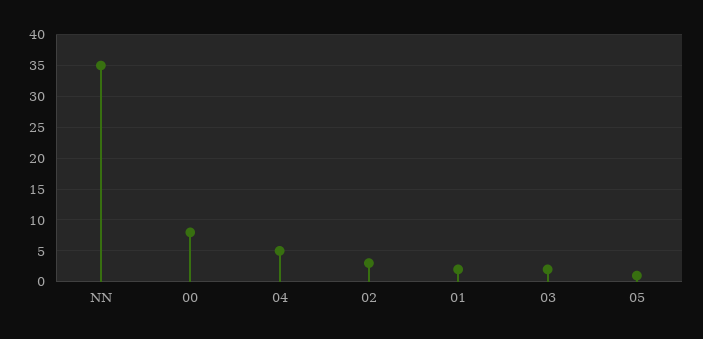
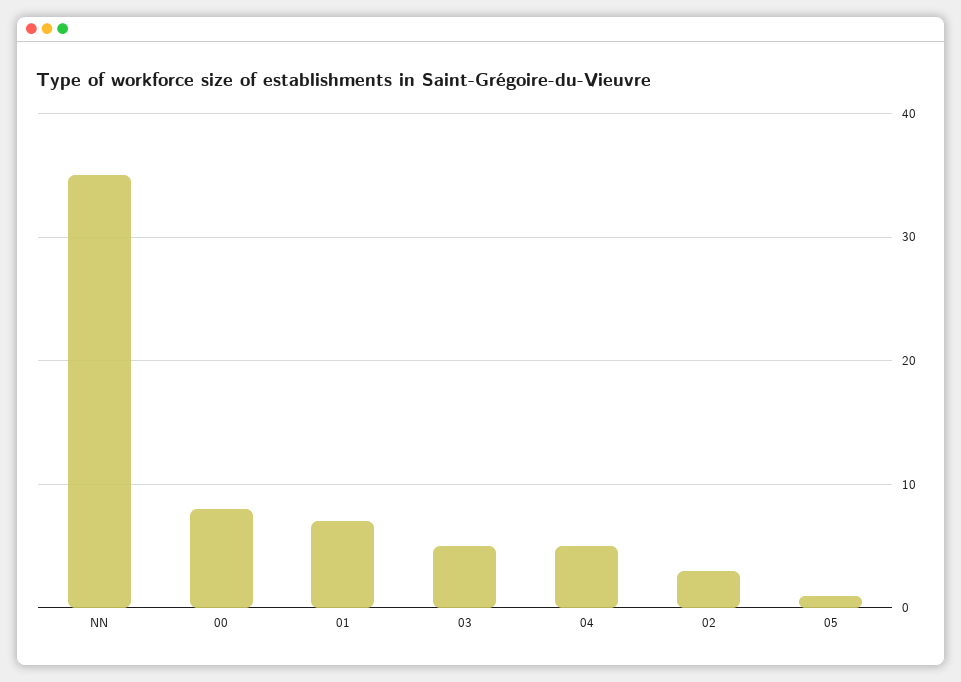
  {
    "NN": 35,
    "00": 8,
    "04": 5,
    "02": 3,
-   "01": 2,
+   "01": 7,
-   "03": 2,
+   "03": 5,
    "05": 1
  }

